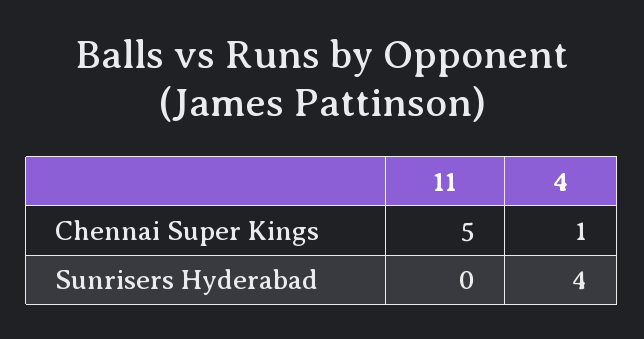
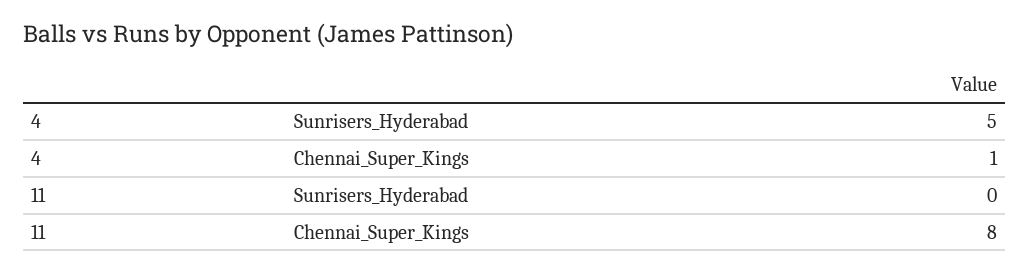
  {
    "11": {
-     "Chennai Super Kings": 5,
+     "Chennai Super Kings": 8,
      "Sunrisers Hyderabad": 0
    },
    "4": {
      "Chennai Super Kings": 1,
-     "Sunrisers Hyderabad": 4
+     "Sunrisers Hyderabad": 5
    }
  }

